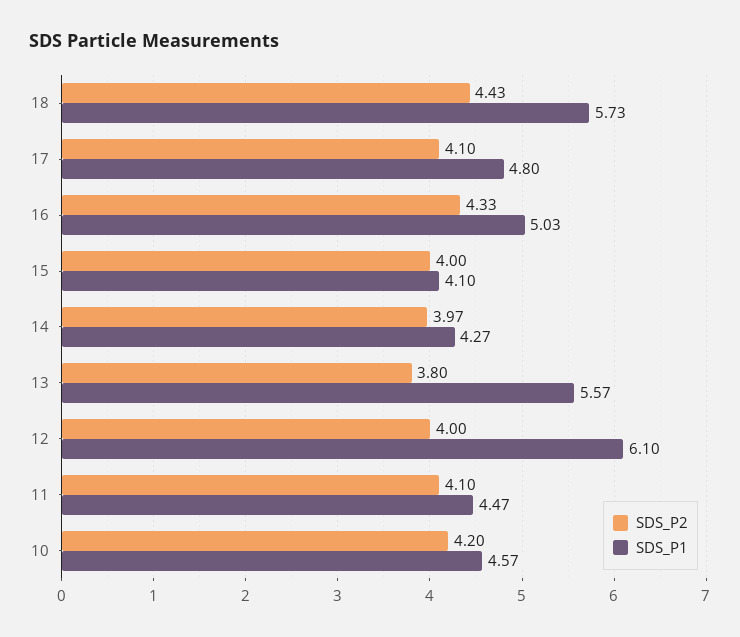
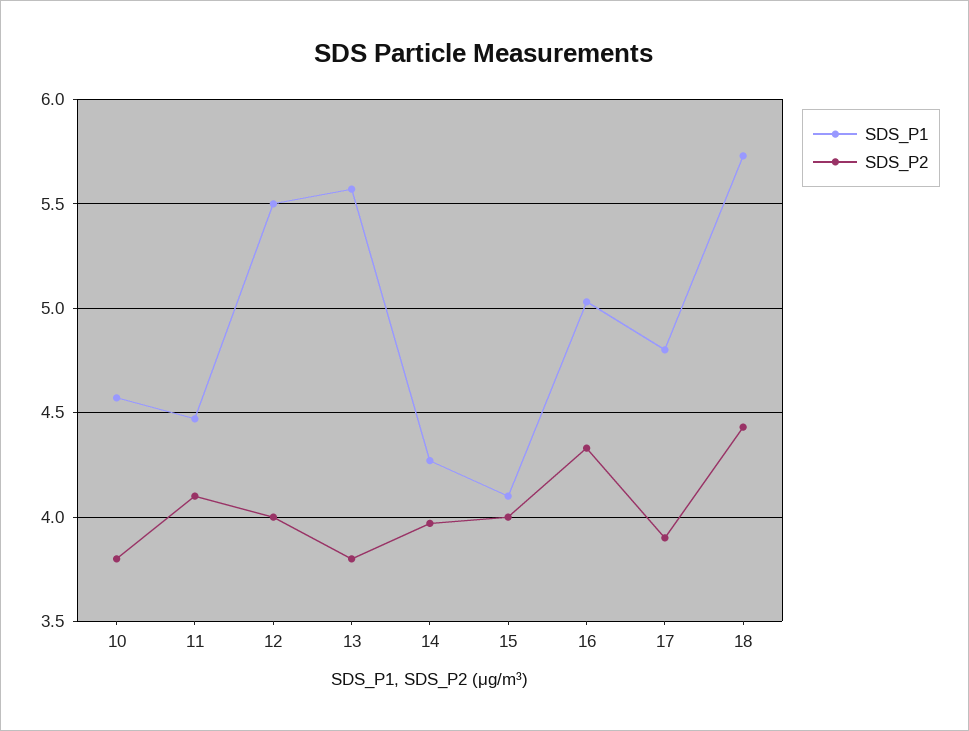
  {
    "SDS_P2": {
      "18": 4.43,
-     "17": 4.1,
+     "17": 3.9,
      "16": 4.33,
      "15": 4,
      "14": 3.97,
      "13": 3.8,
      "12": 4,
      "11": 4.1,
-     "10": 4.2
+     "10": 3.8
    },
    "SDS_P1": {
      "18": 5.73,
      "17": 4.8,
      "16": 5.03,
      "15": 4.1,
      "14": 4.27,
      "13": 5.57,
-     "12": 6.1,
+     "12": 5.5,
      "11": 4.47,
      "10": 4.57
    }
  }

